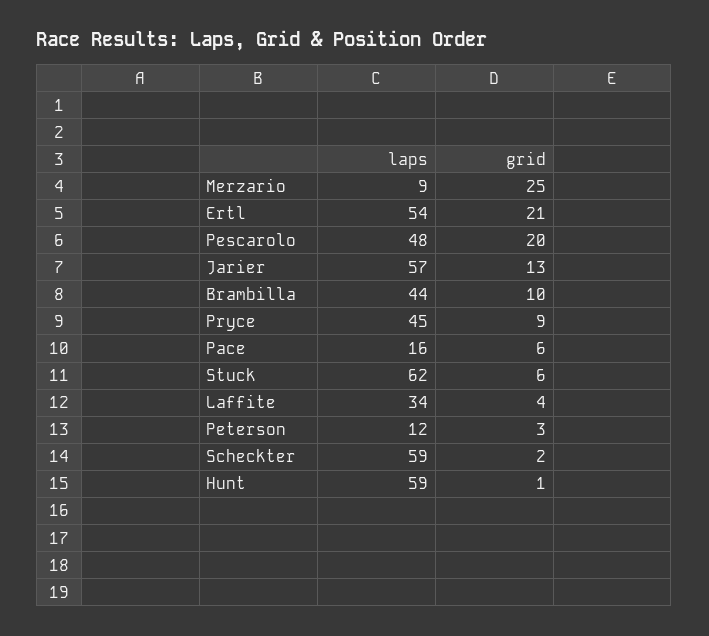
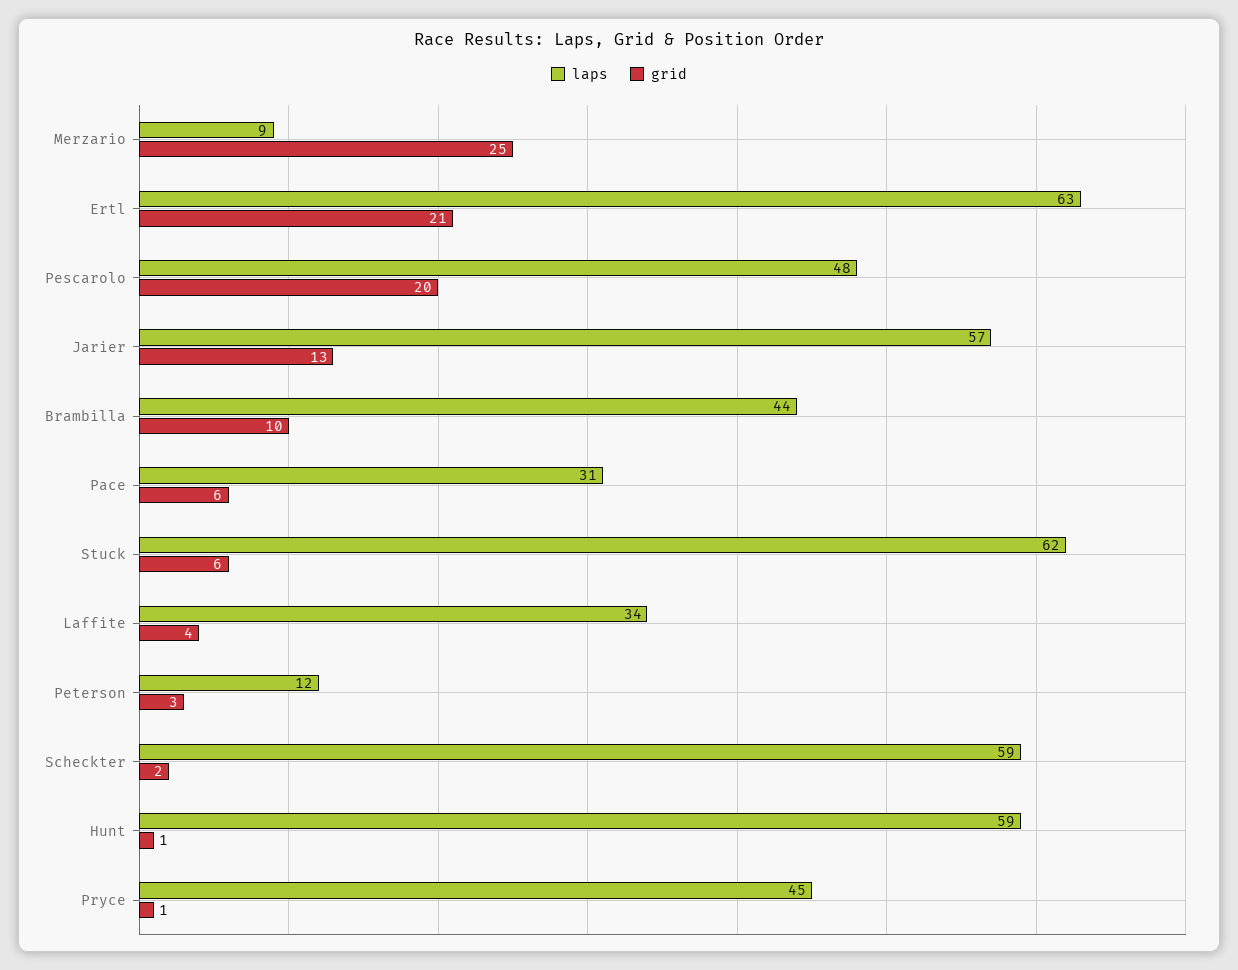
  {
    "laps": {
      "Merzario": 9,
-     "Ertl": 54,
+     "Ertl": 63,
      "Pescarolo": 48,
      "Jarier": 57,
      "Brambilla": 44,
      "Pryce": 45,
-     "Pace": 16,
+     "Pace": 31,
      "Stuck": 62,
      "Laffite": 34,
      "Peterson": 12,
      "Scheckter": 59,
      "Hunt": 59
    },
    "grid": {
      "Merzario": 25,
      "Ertl": 21,
      "Pescarolo": 20,
      "Jarier": 13,
      "Brambilla": 10,
-     "Pryce": 9,
+     "Pryce": 1,
      "Pace": 6,
      "Stuck": 6,
      "Laffite": 4,
      "Peterson": 3,
      "Scheckter": 2,
      "Hunt": 1
    }
  }

